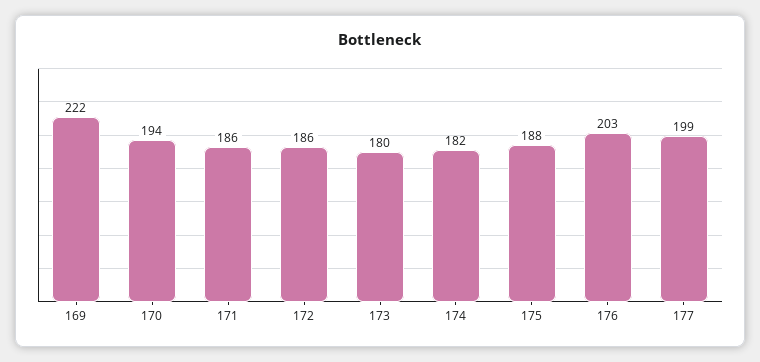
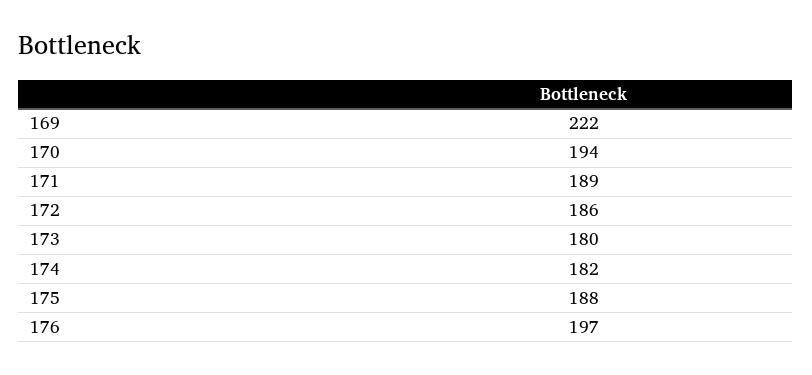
  {
    "169": 222,
    "170": 194,
-   "171": 186,
+   "171": 189,
    "172": 186,
    "173": 180,
    "174": 182,
    "175": 188,
-   "176": 203,
+   "176": 197
-   "177": 199
  }

